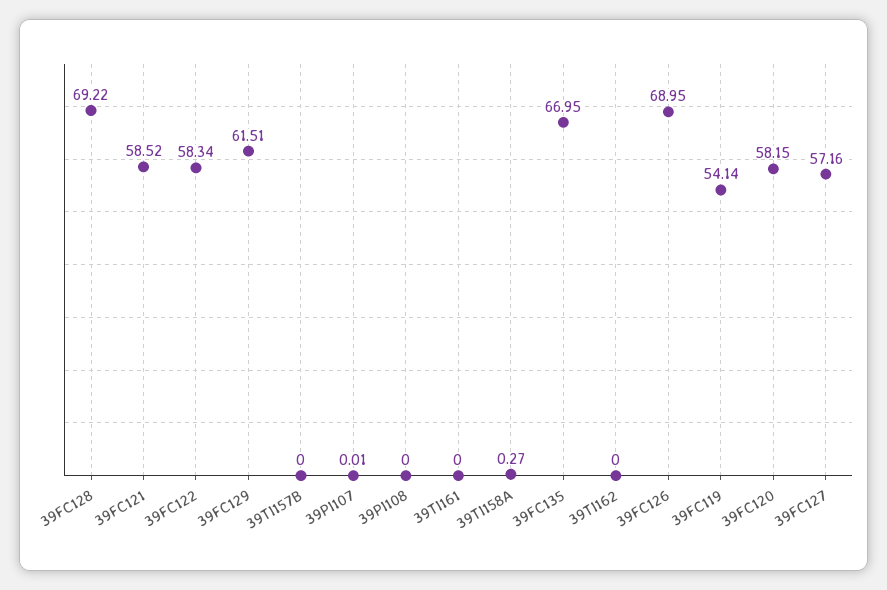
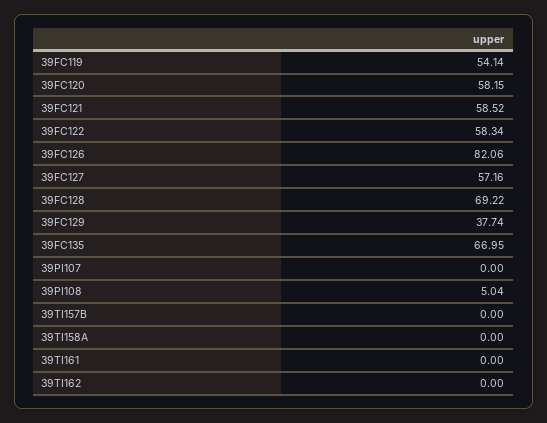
  {
    "39FC128": 69.22,
    "39FC121": 58.52,
    "39FC122": 58.34,
-   "39FC129": 61.51,
+   "39FC129": 37.74,
    "39TI157B": 0,
-   "39PI107": 0.01,
+   "39PI107": 0,
-   "39PI108": 0,
+   "39PI108": 5.04,
    "39TI161": 0,
-   "39TI158A": 0.27,
+   "39TI158A": 0,
    "39FC135": 66.95,
    "39TI162": 0,
-   "39FC126": 68.95,
+   "39FC126": 82.06,
    "39FC119": 54.14,
    "39FC120": 58.15,
    "39FC127": 57.16
  }

